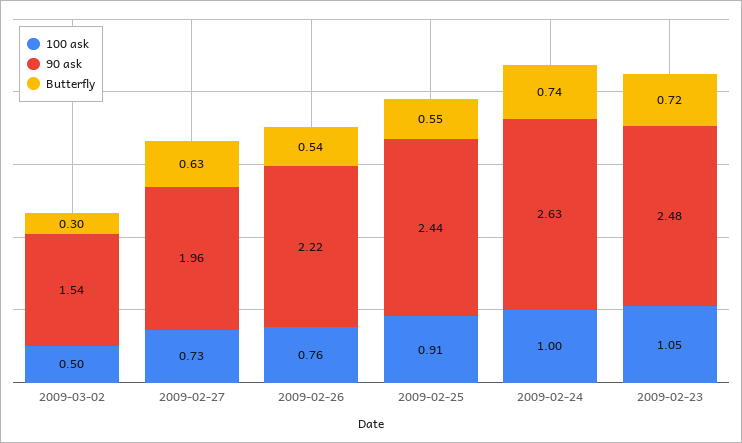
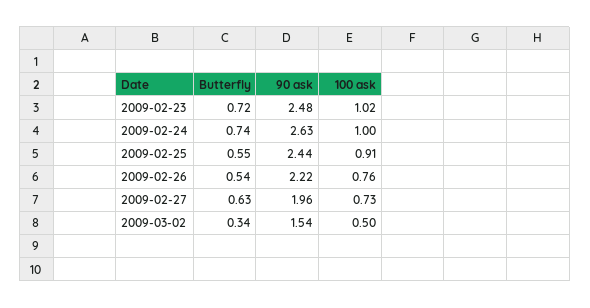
  {
    "100 ask": {
      "2009-03-02": 0.5,
      "2009-02-27": 0.73,
      "2009-02-26": 0.76,
      "2009-02-25": 0.91,
      "2009-02-24": 1,
-     "2009-02-23": 1.05
+     "2009-02-23": 1.02
    },
    "90 ask": {
      "2009-03-02": 1.54,
      "2009-02-27": 1.96,
      "2009-02-26": 2.22,
      "2009-02-25": 2.44,
      "2009-02-24": 2.63,
      "2009-02-23": 2.48
    },
    "Butterfly": {
-     "2009-03-02": 0.3,
+     "2009-03-02": 0.34,
      "2009-02-27": 0.63,
      "2009-02-26": 0.54,
      "2009-02-25": 0.55,
      "2009-02-24": 0.74,
      "2009-02-23": 0.72
    }
  }

